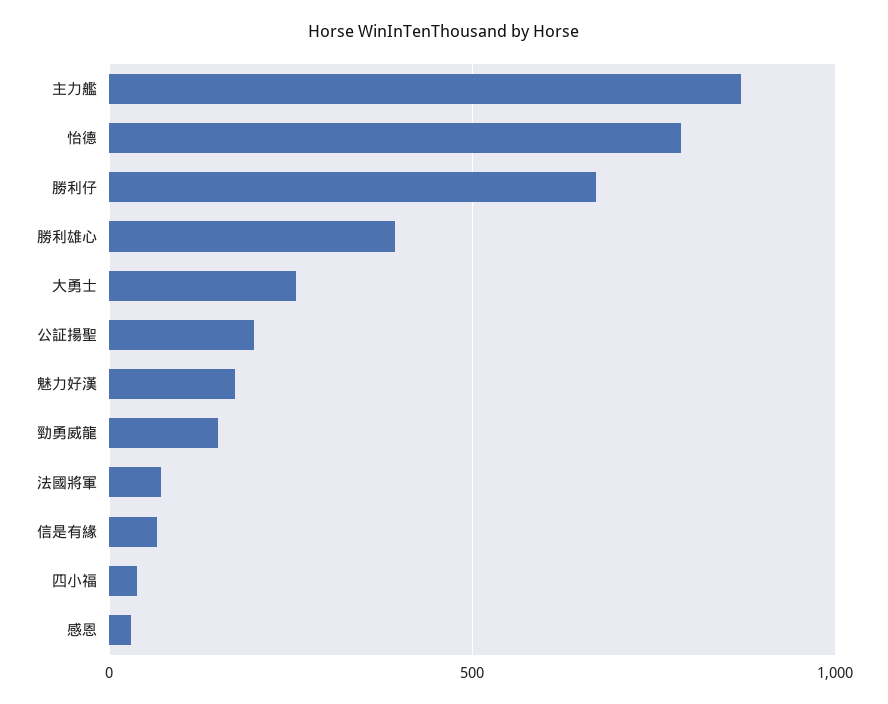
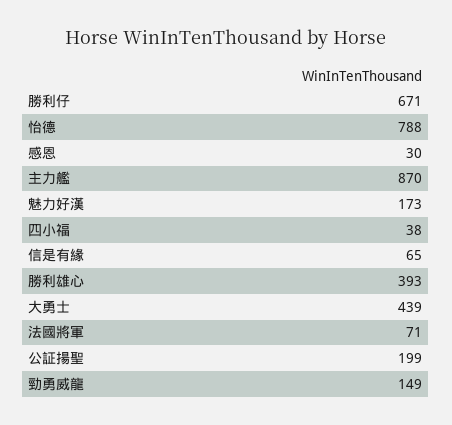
  {
    "主力艦": 870,
    "怡德": 788,
    "勝利仔": 671,
    "勝利雄心": 393,
-   "大勇士": 250,
+   "大勇士": 439,
    "公証揚聖": 199,
    "魅力好漢": 173,
    "勁勇威龍": 149,
    "法國將軍": 71,
    "信是有緣": 65,
    "四小福": 38,
    "感恩": 30
  }

